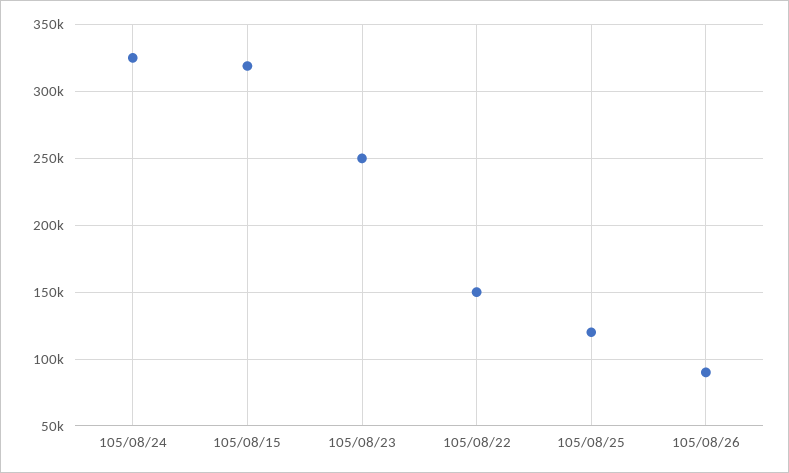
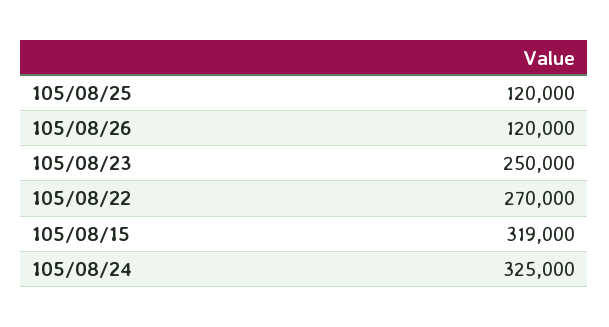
  {
    "105/08/24": 325000,
    "105/08/15": 319000,
    "105/08/23": 250000,
-   "105/08/22": 150000,
+   "105/08/22": 270000,
    "105/08/25": 120000,
-   "105/08/26": 90000
+   "105/08/26": 120000
  }

